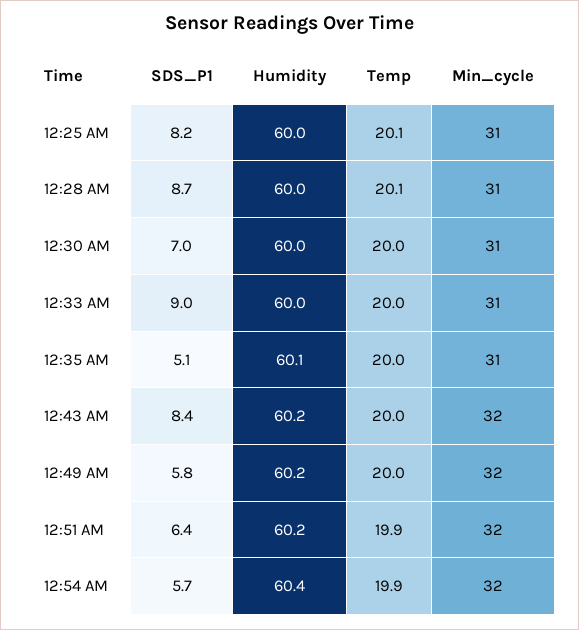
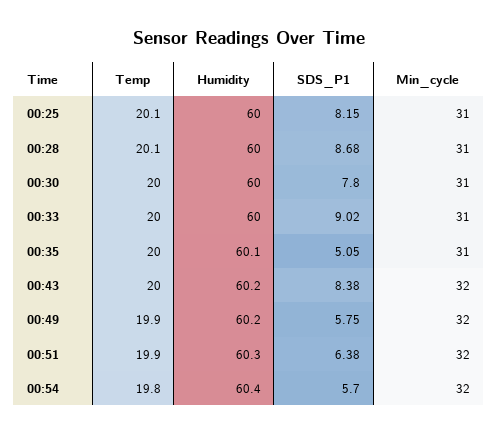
  {
    "SDS_P1": {
      "12:25 AM": 8.15,
      "12:28 AM": 8.68,
-     "12:30 AM": 7,
+     "12:30 AM": 7.8,
      "12:33 AM": 9.02,
      "12:35 AM": 5.05,
      "12:43 AM": 8.38,
      "12:49 AM": 5.75,
      "12:51 AM": 6.38,
      "12:54 AM": 5.7
    },
    "Humidity": {
      "12:25 AM": 60,
      "12:28 AM": 60,
      "12:30 AM": 60,
      "12:33 AM": 60,
      "12:35 AM": 60.1,
      "12:43 AM": 60.2,
      "12:49 AM": 60.2,
-     "12:51 AM": 60.2,
+     "12:51 AM": 60.3,
      "12:54 AM": 60.4
    },
    "Temp": {
      "12:25 AM": 20.1,
      "12:28 AM": 20.1,
      "12:30 AM": 20,
      "12:33 AM": 20,
      "12:35 AM": 20,
      "12:43 AM": 20,
-     "12:49 AM": 20,
+     "12:49 AM": 19.9,
      "12:51 AM": 19.9,
-     "12:54 AM": 19.9
+     "12:54 AM": 19.8
    },
    "Min_cycle": {
      "12:25 AM": 31,
      "12:28 AM": 31,
      "12:30 AM": 31,
      "12:33 AM": 31,
      "12:35 AM": 31,
      "12:43 AM": 32,
      "12:49 AM": 32,
      "12:51 AM": 32,
      "12:54 AM": 32
    }
  }

